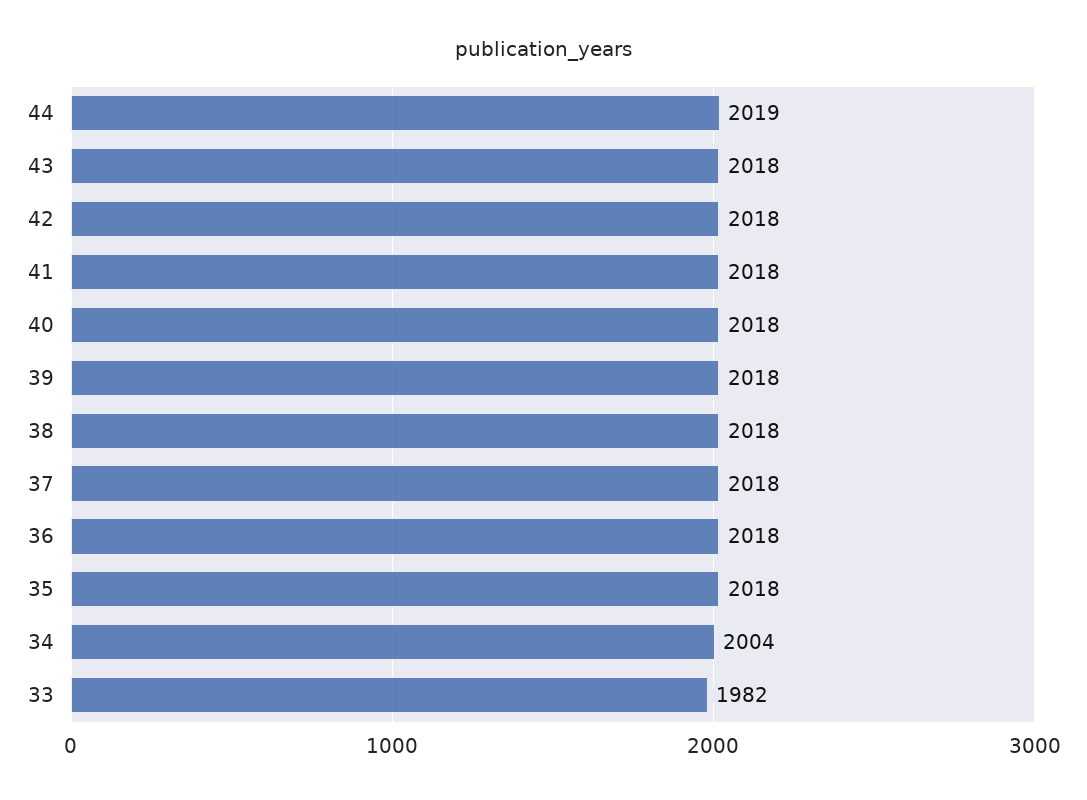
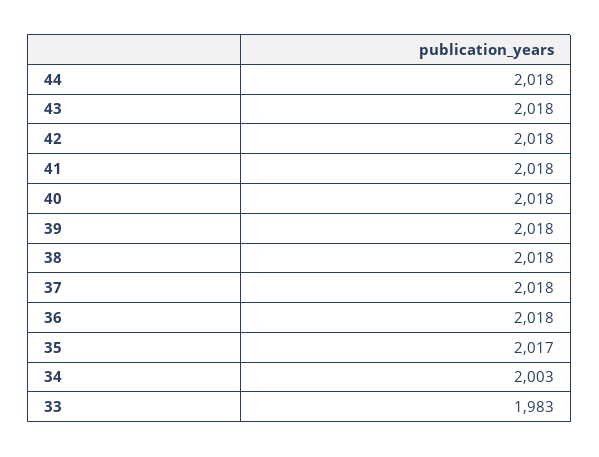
  {
-   "44": 2019,
+   "44": 2018,
    "43": 2018,
    "42": 2018,
    "41": 2018,
    "40": 2018,
    "39": 2018,
    "38": 2018,
    "37": 2018,
    "36": 2018,
-   "35": 2018,
+   "35": 2017,
-   "34": 2004,
+   "34": 2003,
-   "33": 1982
+   "33": 1983
  }

